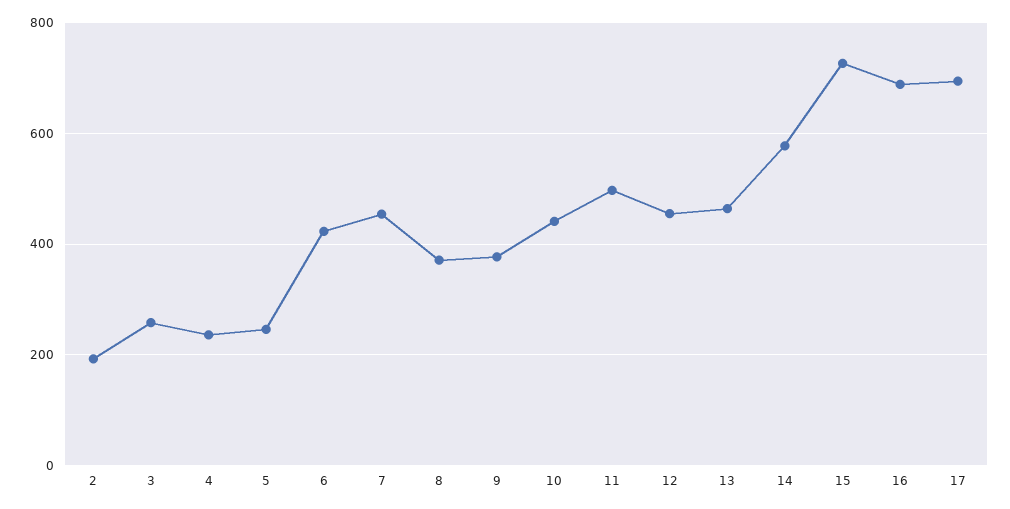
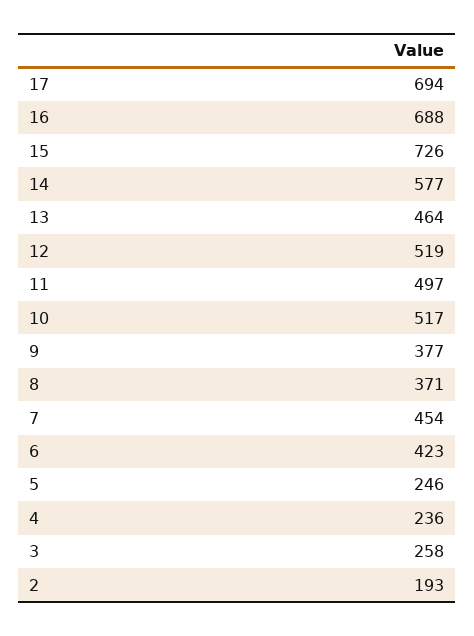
  {
    "2": 193,
    "3": 258,
    "4": 236,
    "5": 246,
    "6": 423,
    "7": 454,
    "8": 371,
    "9": 377,
-   "10": 440,
+   "10": 517,
    "11": 497,
-   "12": 460,
+   "12": 519,
    "13": 464,
    "14": 577,
    "15": 726,
    "16": 688,
    "17": 694
  }

